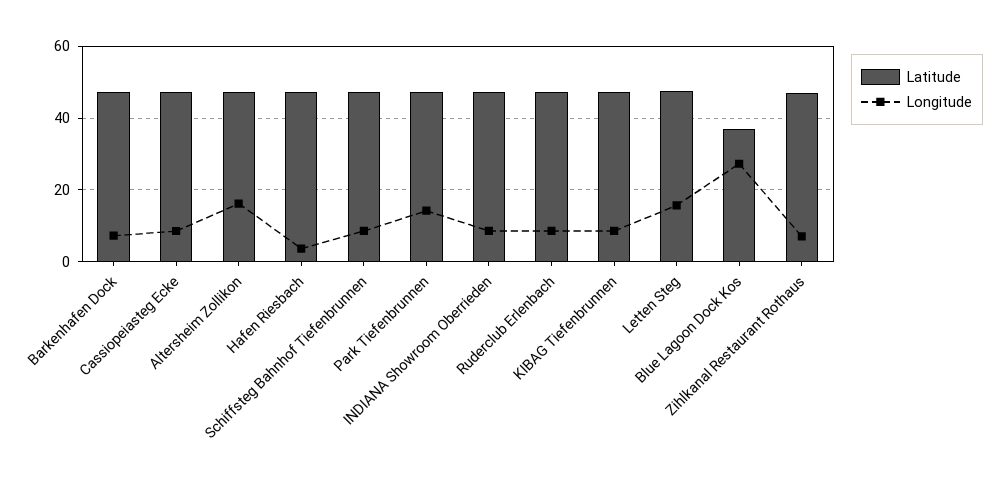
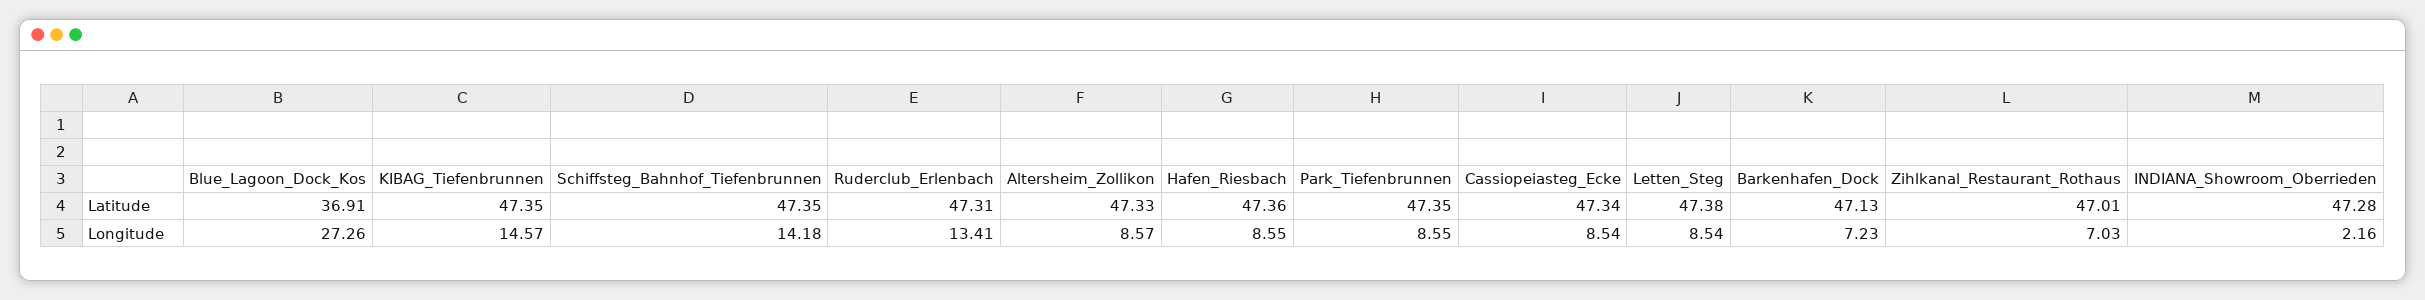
  {
    "Latitude": {
      "Barkenhafen Dock": 47.13,
      "Cassiopeiasteg Ecke": 47.34,
      "Altersheim Zollikon": 47.33,
      "Hafen Riesbach": 47.36,
      "Schiffsteg Bahnhof Tiefenbrunnen": 47.35,
      "Park Tiefenbrunnen": 47.35,
      "INDIANA Showroom Oberrieden": 47.28,
      "Ruderclub Erlenbach": 47.31,
      "KIBAG Tiefenbrunnen": 47.35,
      "Letten Steg": 47.38,
      "Blue Lagoon Dock Kos": 36.91,
      "Zihlkanal Restaurant Rothaus": 47.01
    },
    "Longitude": {
      "Barkenhafen Dock": 7.23,
      "Cassiopeiasteg Ecke": 8.54,
-     "Altersheim Zollikon": 16,
+     "Altersheim Zollikon": 8.57,
-     "Hafen Riesbach": 4,
+     "Hafen Riesbach": 8.55,
-     "Schiffsteg Bahnhof Tiefenbrunnen": 8,
+     "Schiffsteg Bahnhof Tiefenbrunnen": 14.18,
-     "Park Tiefenbrunnen": 14,
+     "Park Tiefenbrunnen": 8.55,
-     "INDIANA Showroom Oberrieden": 8,
+     "INDIANA Showroom Oberrieden": 2.16,
-     "Ruderclub Erlenbach": 8,
+     "Ruderclub Erlenbach": 13.41,
-     "KIBAG Tiefenbrunnen": 8,
+     "KIBAG Tiefenbrunnen": 14.57,
-     "Letten Steg": 16,
+     "Letten Steg": 8.54,
      "Blue Lagoon Dock Kos": 27.26,
      "Zihlkanal Restaurant Rothaus": 7.03
    }
  }

